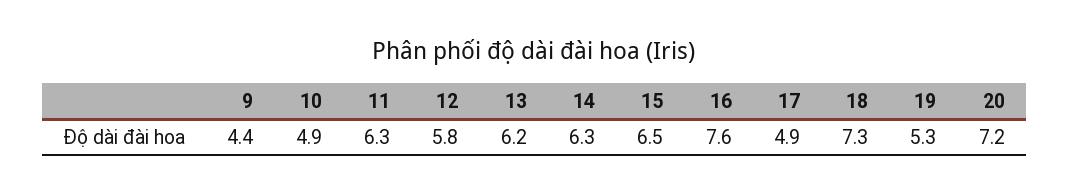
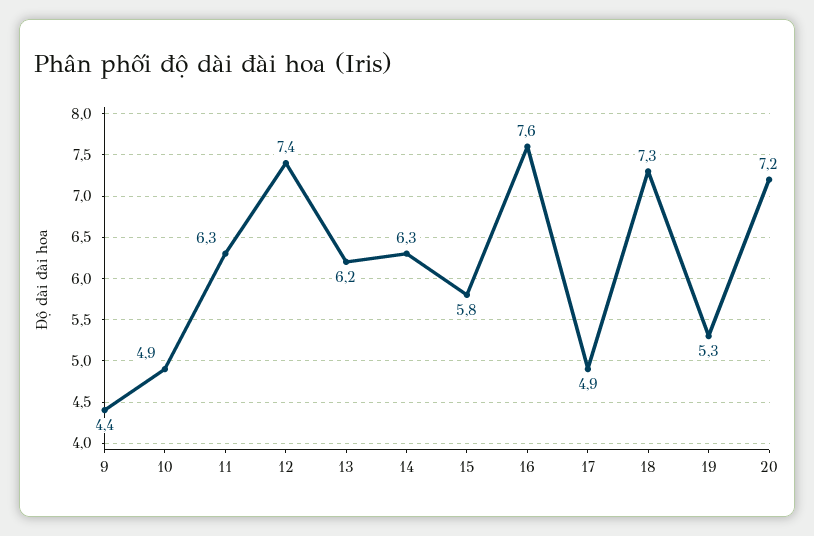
  {
    "9": 4.4,
    "10": 4.9,
    "11": 6.3,
-   "12": 5.8,
+   "12": 7.4,
    "13": 6.2,
    "14": 6.3,
-   "15": 6.5,
+   "15": 5.8,
    "16": 7.6,
    "17": 4.9,
    "18": 7.3,
    "19": 5.3,
    "20": 7.2
  }

